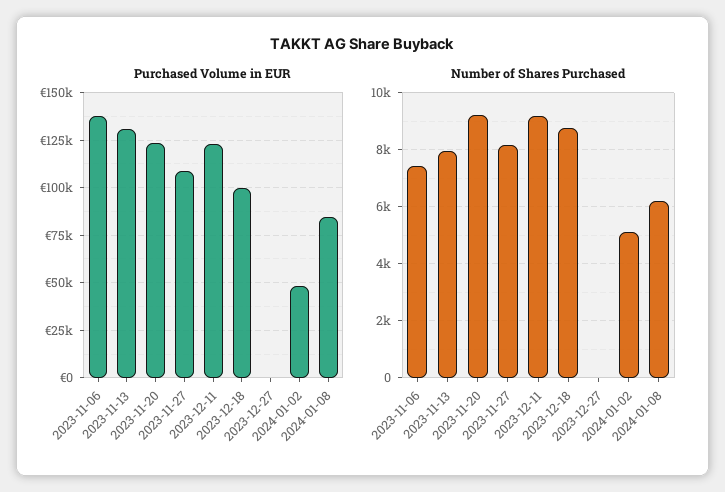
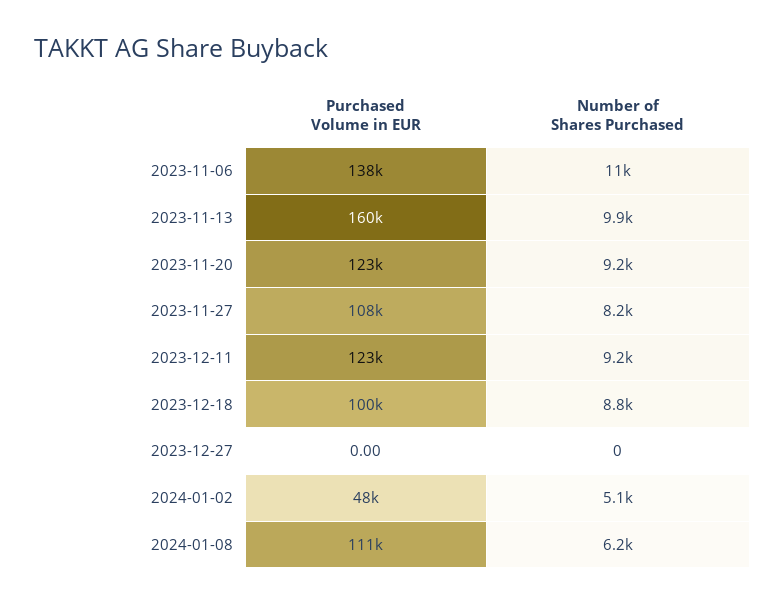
  {
    "Purchased Volume in EUR": {
      "2023-11-06": 138000,
-     "2023-11-13": 130000,
+     "2023-11-13": 160000,
      "2023-11-20": 123000,
      "2023-11-27": 108000,
      "2023-12-11": 123000,
      "2023-12-18": 100000,
      "2023-12-27": 0,
      "2024-01-02": 48000,
-     "2024-01-08": 85000
+     "2024-01-08": 111000
    },
    "Number of Shares Purchased": {
-     "2023-11-06": 7500,
+     "2023-11-06": 11000,
-     "2023-11-13": 8000,
+     "2023-11-13": 9900,
      "2023-11-20": 9200,
      "2023-11-27": 8200,
      "2023-12-11": 9200,
      "2023-12-18": 8800,
      "2023-12-27": 0,
      "2024-01-02": 5100,
      "2024-01-08": 6200
    }
  }

